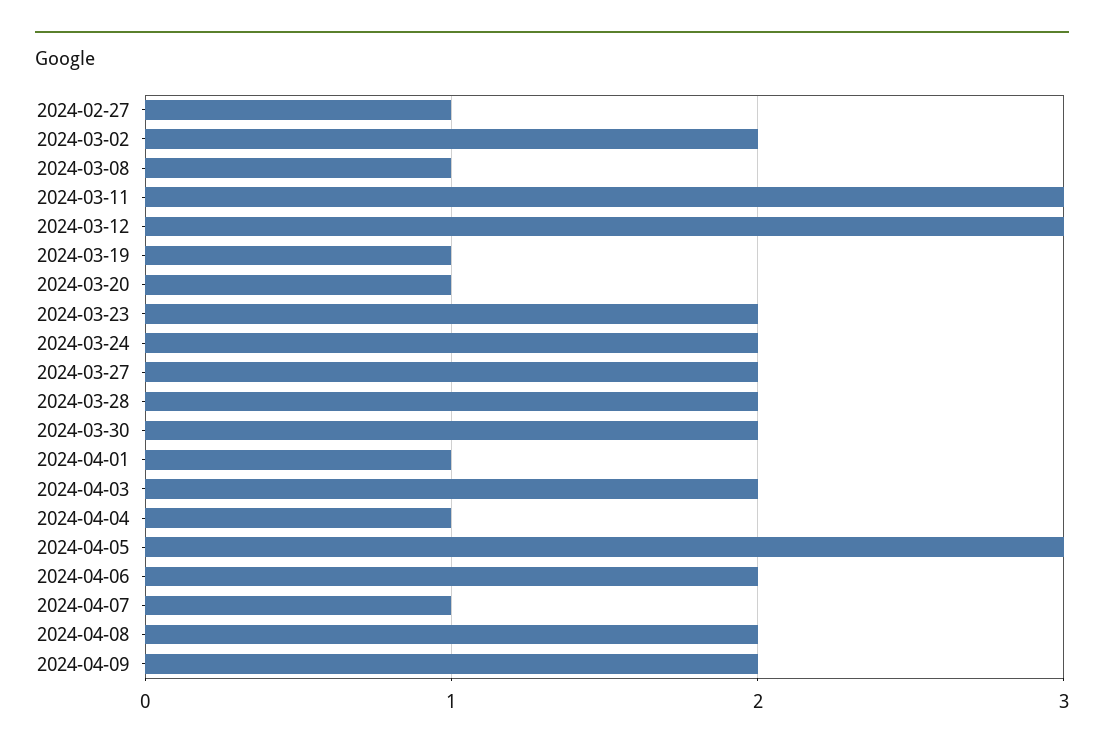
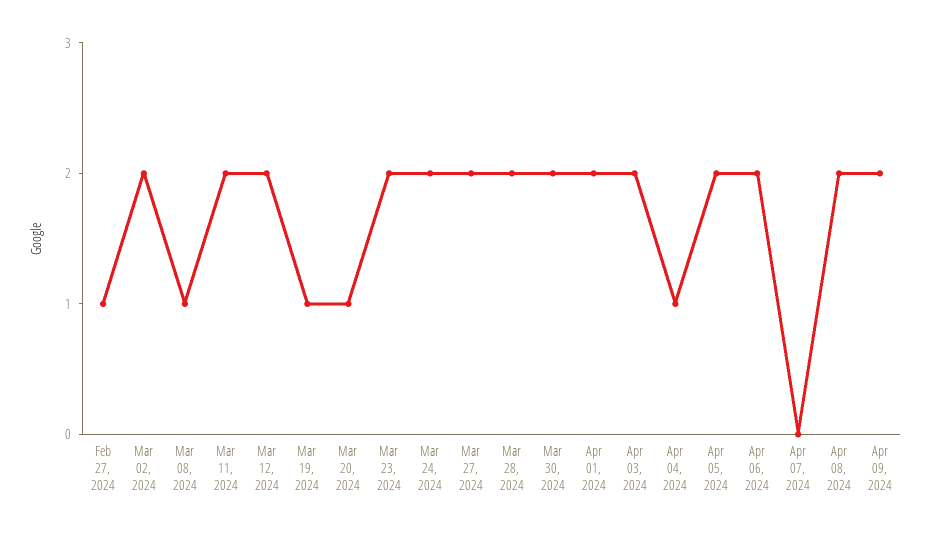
  {
    "2024-02-27": 1,
    "2024-03-02": 2,
    "2024-03-08": 1,
-   "2024-03-11": 3,
+   "2024-03-11": 2,
-   "2024-03-12": 3,
+   "2024-03-12": 2,
    "2024-03-19": 1,
    "2024-03-20": 1,
    "2024-03-23": 2,
    "2024-03-24": 2,
    "2024-03-27": 2,
    "2024-03-28": 2,
    "2024-03-30": 2,
-   "2024-04-01": 1,
+   "2024-04-01": 2,
    "2024-04-03": 2,
    "2024-04-04": 1,
-   "2024-04-05": 3,
+   "2024-04-05": 2,
    "2024-04-06": 2,
-   "2024-04-07": 1,
+   "2024-04-07": 0,
    "2024-04-08": 2,
    "2024-04-09": 2
  }

